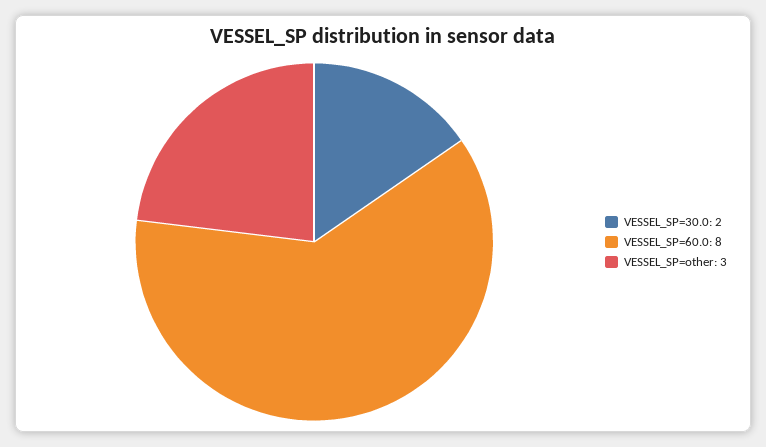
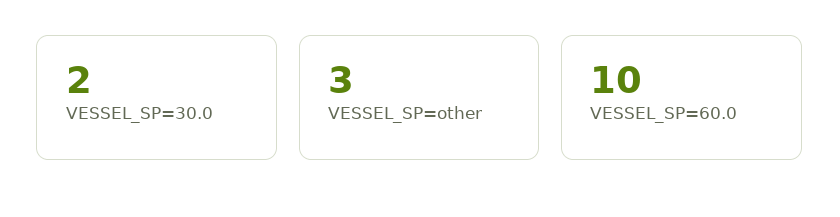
  {
    "VESSEL_SP=30.0": 2,
-   "VESSEL_SP=60.0": 8,
+   "VESSEL_SP=60.0": 10,
    "VESSEL_SP=other": 3
  }

